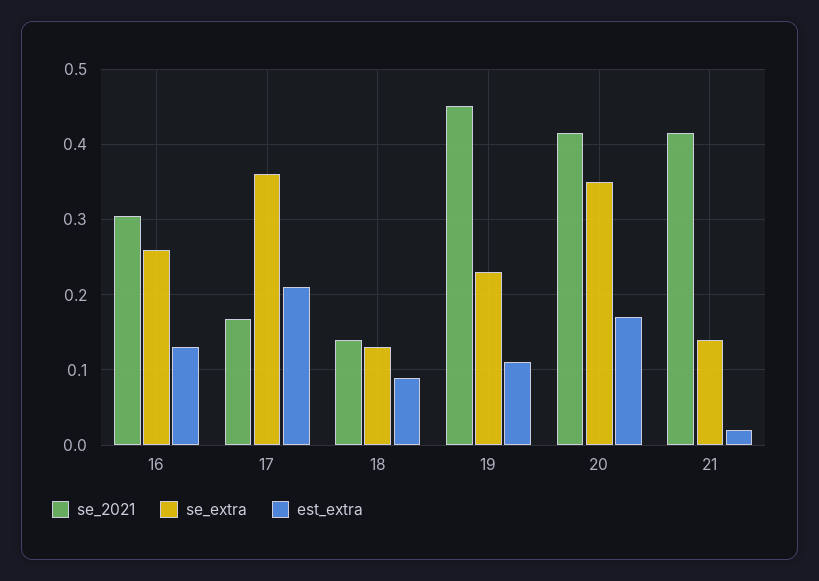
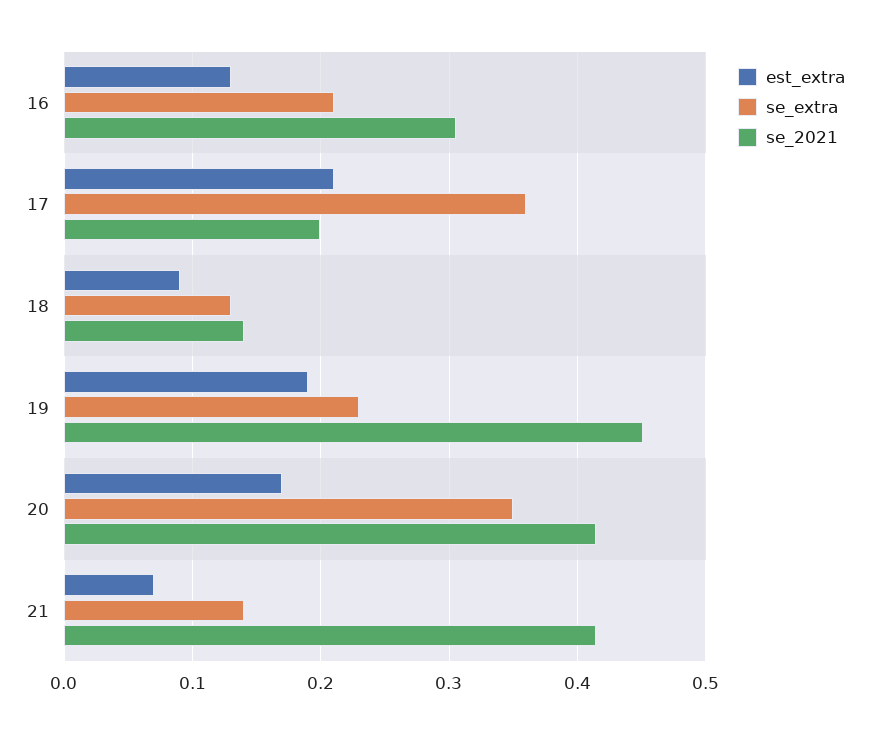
  {
    "se_2021": {
      "16": 0.31,
-     "17": 0.17,
+     "17": 0.2,
      "18": 0.14,
      "19": 0.45,
      "20": 0.41,
      "21": 0.41
    },
    "se_extra": {
-     "16": 0.26,
+     "16": 0.21,
      "17": 0.36,
      "18": 0.13,
      "19": 0.23,
      "20": 0.35,
      "21": 0.14
    },
    "est_extra": {
      "16": 0.13,
      "17": 0.21,
      "18": 0.09,
-     "19": 0.11,
+     "19": 0.19,
      "20": 0.17,
-     "21": 0.02
+     "21": 0.07
    }
  }

